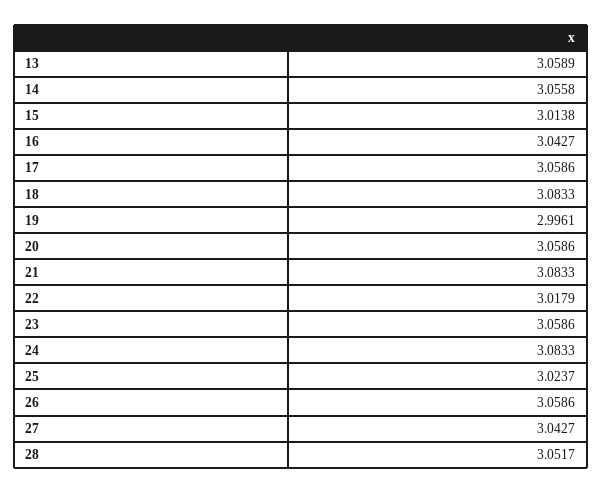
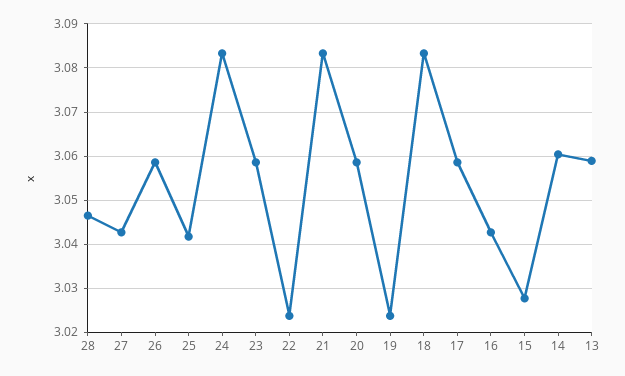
  {
    "13": 3.0589,
-   "14": 3.0558,
+   "14": 3.06,
-   "15": 3.0138,
+   "15": 3.028,
    "16": 3.0427,
    "17": 3.0586,
    "18": 3.0833,
-   "19": 2.9961,
+   "19": 3.024,
    "20": 3.0586,
    "21": 3.0833,
-   "22": 3.0179,
+   "22": 3.024,
    "23": 3.0586,
    "24": 3.0833,
-   "25": 3.0237,
+   "25": 3.042,
    "26": 3.0586,
    "27": 3.0427,
-   "28": 3.0517
+   "28": 3.046
  }

